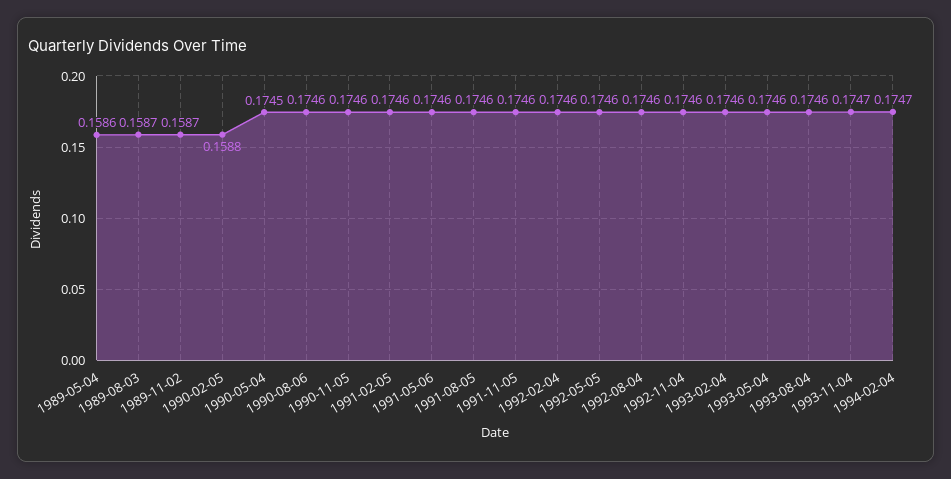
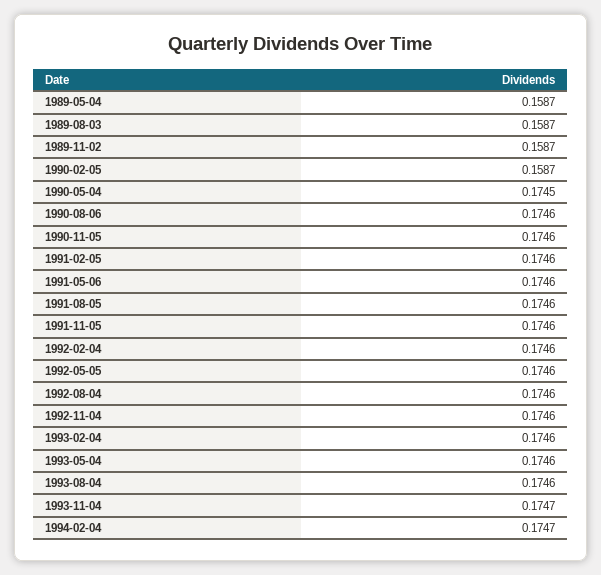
  {
-   "1989-05-04": 0.1586,
+   "1989-05-04": 0.1587,
    "1989-08-03": 0.1587,
    "1989-11-02": 0.1587,
-   "1990-02-05": 0.1588,
+   "1990-02-05": 0.1587,
    "1990-05-04": 0.1745,
    "1990-08-06": 0.1746,
    "1990-11-05": 0.1746,
    "1991-02-05": 0.1746,
    "1991-05-06": 0.1746,
    "1991-08-05": 0.1746,
    "1991-11-05": 0.1746,
    "1992-02-04": 0.1746,
    "1992-05-05": 0.1746,
    "1992-08-04": 0.1746,
    "1992-11-04": 0.1746,
    "1993-02-04": 0.1746,
    "1993-05-04": 0.1746,
    "1993-08-04": 0.1746,
    "1993-11-04": 0.1747,
    "1994-02-04": 0.1747
  }

